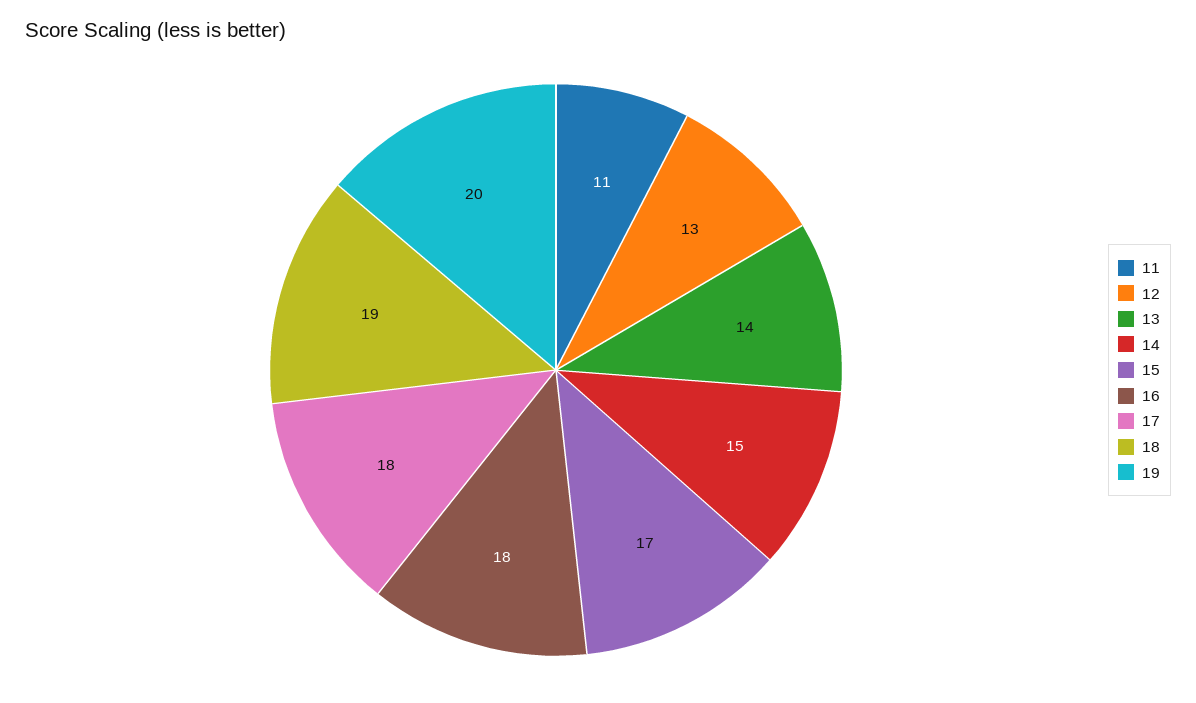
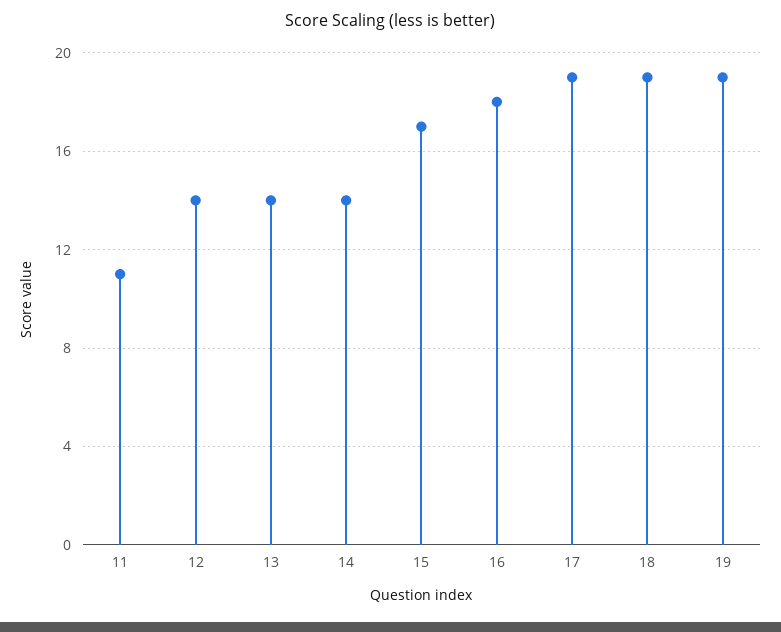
  {
    "11": 11,
-   "12": 13,
+   "12": 14,
    "13": 14,
-   "14": 15,
+   "14": 14,
    "15": 17,
    "16": 18,
-   "17": 18,
+   "17": 19,
    "18": 19,
-   "19": 20
+   "19": 19
  }

